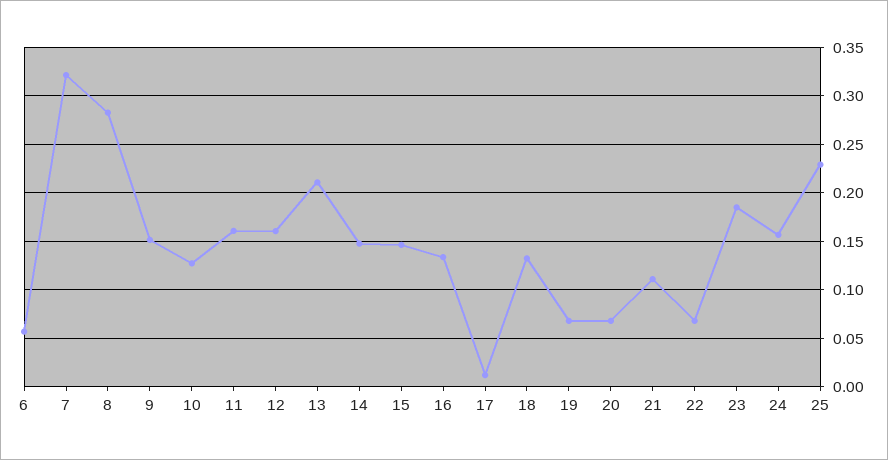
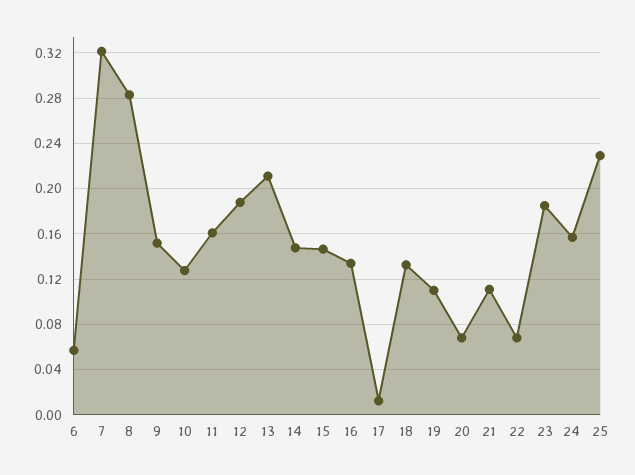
  {
    "6": 0.06,
    "7": 0.32,
    "8": 0.28,
    "9": 0.15,
    "10": 0.13,
    "11": 0.16,
-   "12": 0.16,
+   "12": 0.19,
    "13": 0.21,
    "14": 0.15,
    "15": 0.15,
    "16": 0.13,
    "17": 0.01,
    "18": 0.13,
-   "19": 0.07,
+   "19": 0.11,
    "20": 0.07,
    "21": 0.11,
    "22": 0.07,
    "23": 0.19,
    "24": 0.16,
    "25": 0.23
  }

